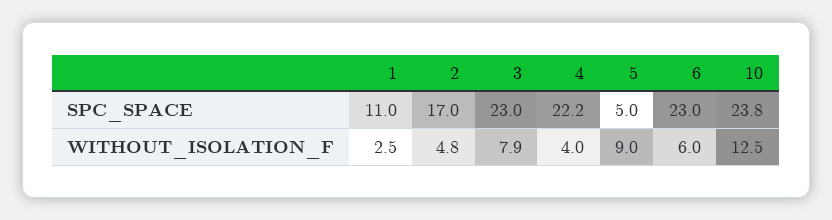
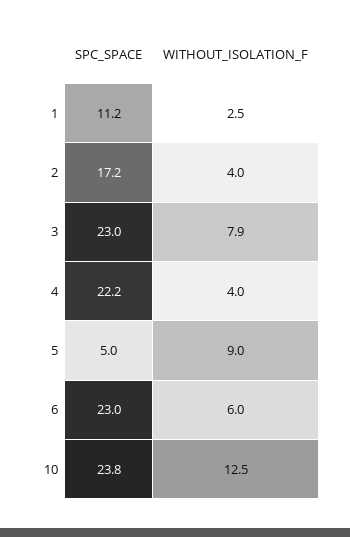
  {
    "1": {
-     "SPC_SPACE": 11,
+     "SPC_SPACE": 11.2,
      "WITHOUT_ISOLATION_F": 2.5
    },
    "2": {
-     "SPC_SPACE": 17,
+     "SPC_SPACE": 17.2,
-     "WITHOUT_ISOLATION_F": 4.8
+     "WITHOUT_ISOLATION_F": 4
    },
    "3": {
      "SPC_SPACE": 23,
      "WITHOUT_ISOLATION_F": 7.9
    },
    "4": {
      "SPC_SPACE": 22.2,
      "WITHOUT_ISOLATION_F": 4
    },
    "5": {
      "SPC_SPACE": 5,
      "WITHOUT_ISOLATION_F": 9
    },
    "6": {
      "SPC_SPACE": 23,
      "WITHOUT_ISOLATION_F": 6
    },
    "10": {
      "SPC_SPACE": 23.8,
      "WITHOUT_ISOLATION_F": 12.5
    }
  }

